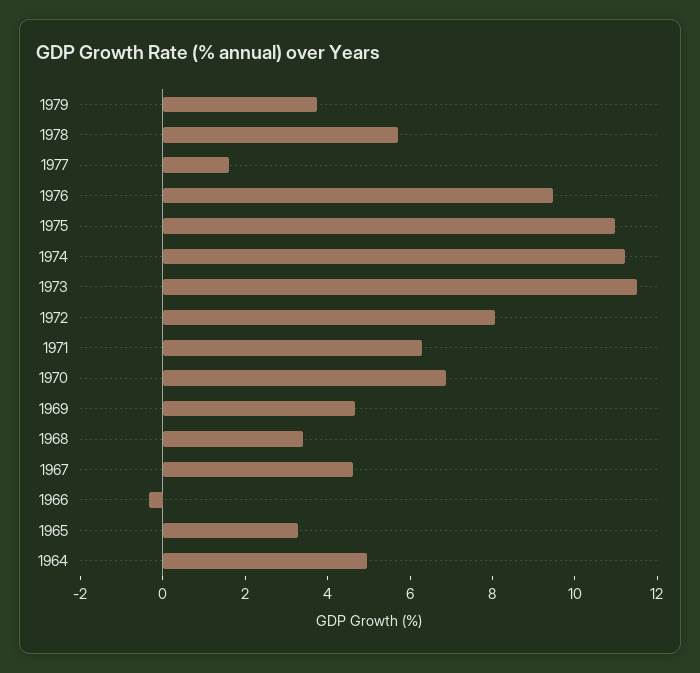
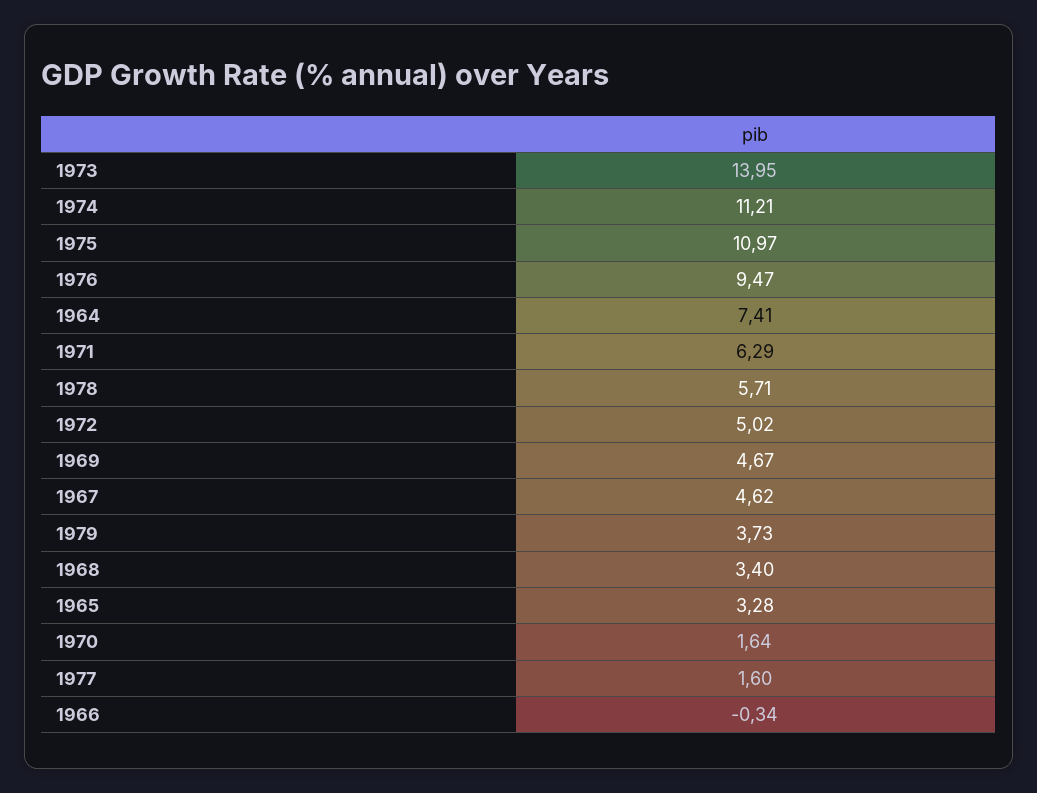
  {
    "1979": 3.73,
    "1978": 5.71,
    "1977": 1.6,
    "1976": 9.47,
    "1975": 10.97,
    "1974": 11.21,
-   "1973": 11.5,
+   "1973": 13.95,
-   "1972": 8,
+   "1972": 5.02,
    "1971": 6.29,
-   "1970": 7,
+   "1970": 1.64,
    "1969": 4.67,
    "1968": 3.4,
    "1967": 4.62,
    "1966": -0.34,
    "1965": 3.28,
-   "1964": 5
+   "1964": 7.41
  }

